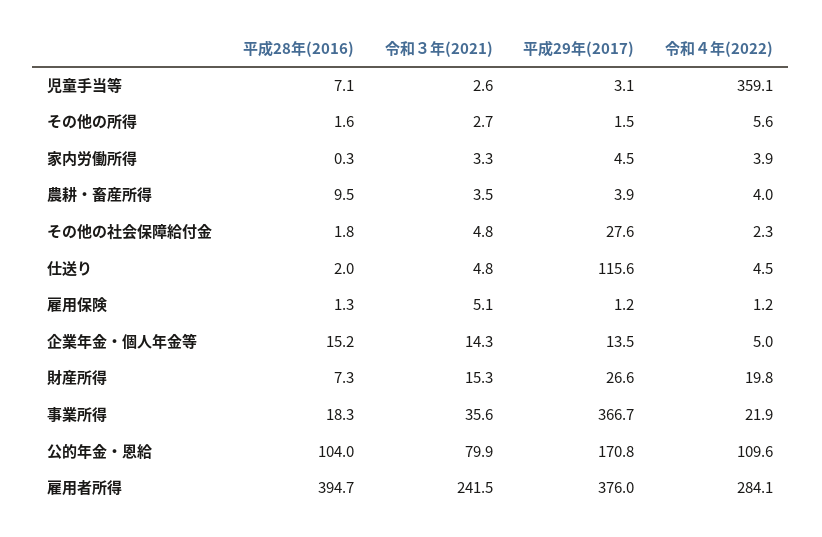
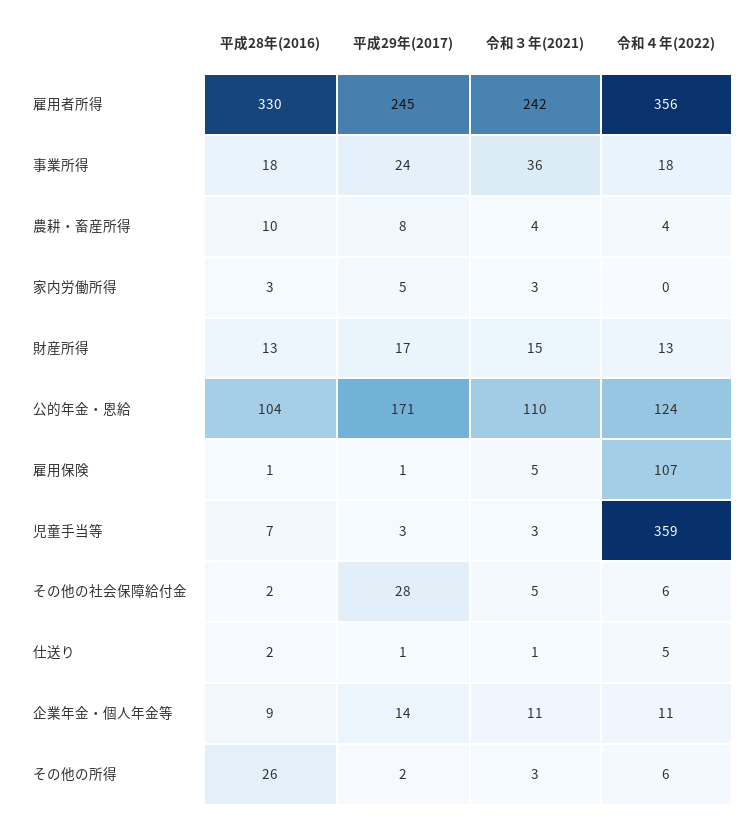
  {
    "平成28年(2016)": {
      "児童手当等": 7.1,
-     "その他の所得": 1.6,
+     "その他の所得": 26,
-     "家内労働所得": 0.3,
+     "家内労働所得": 3,
      "農耕・畜産所得": 9.5,
      "その他の社会保障給付金": 1.8,
      "仕送り": 2,
      "雇用保険": 1.3,
-     "企業年金・個人年金等": 15.2,
+     "企業年金・個人年金等": 9,
-     "財産所得": 7.3,
+     "財産所得": 13,
      "事業所得": 18.3,
      "公的年金・恩給": 104,
-     "雇用者所得": 394.7
+     "雇用者所得": 330
    },
    "令和３年(2021)": {
      "児童手当等": 2.6,
      "その他の所得": 2.7,
      "家内労働所得": 3.3,
      "農耕・畜産所得": 3.5,
      "その他の社会保障給付金": 4.8,
-     "仕送り": 4.8,
+     "仕送り": 1,
      "雇用保険": 5.1,
-     "企業年金・個人年金等": 14.3,
+     "企業年金・個人年金等": 11,
      "財産所得": 15.3,
      "事業所得": 35.6,
-     "公的年金・恩給": 79.9,
+     "公的年金・恩給": 110,
      "雇用者所得": 241.5
    },
    "平成29年(2017)": {
      "児童手当等": 3.1,
      "その他の所得": 1.5,
      "家内労働所得": 4.5,
-     "農耕・畜産所得": 3.9,
+     "農耕・畜産所得": 8,
      "その他の社会保障給付金": 27.6,
-     "仕送り": 115.6,
+     "仕送り": 1,
      "雇用保険": 1.2,
      "企業年金・個人年金等": 13.5,
-     "財産所得": 26.6,
+     "財産所得": 17,
-     "事業所得": 366.7,
+     "事業所得": 24,
      "公的年金・恩給": 170.8,
-     "雇用者所得": 376
+     "雇用者所得": 245
    },
    "令和４年(2022)": {
      "児童手当等": 359.1,
      "その他の所得": 5.6,
-     "家内労働所得": 3.9,
+     "家内労働所得": 0,
      "農耕・畜産所得": 4,
-     "その他の社会保障給付金": 2.3,
+     "その他の社会保障給付金": 6,
      "仕送り": 4.5,
-     "雇用保険": 1.2,
+     "雇用保険": 107,
-     "企業年金・個人年金等": 5,
+     "企業年金・個人年金等": 11,
-     "財産所得": 19.8,
+     "財産所得": 13,
-     "事業所得": 21.9,
+     "事業所得": 18,
-     "公的年金・恩給": 109.6,
+     "公的年金・恩給": 124,
-     "雇用者所得": 284.1
+     "雇用者所得": 356
    }
  }

